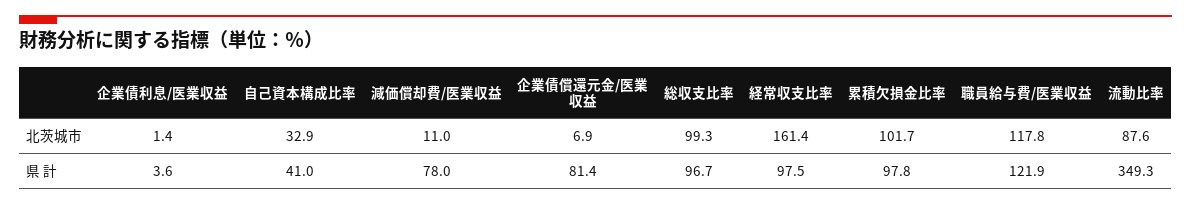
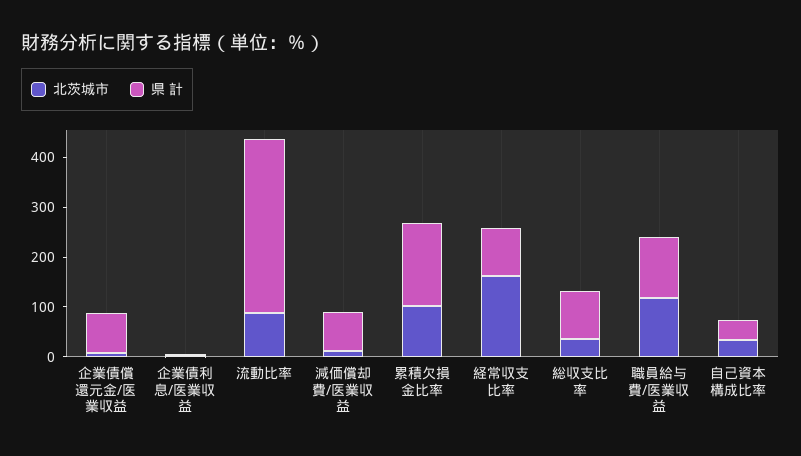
  {
    "北茨城市": {
      "企業債利息/医業収益": 1.4,
      "自己資本構成比率": 32.9,
      "減価償却費/医業収益": 11,
      "企業債償還元金/医業収益": 6.9,
-     "総収支比率": 99.3,
+     "総収支比率": 40,
      "経常収支比率": 161.4,
      "累積欠損金比率": 101.7,
      "職員給与費/医業収益": 117.8,
      "流動比率": 87.6
    },
    "県 計": {
      "企業債利息/医業収益": 3.6,
      "自己資本構成比率": 41,
      "減価償却費/医業収益": 78,
      "企業債償還元金/医業収益": 81.4,
      "総収支比率": 96.7,
      "経常収支比率": 97.5,
-     "累積欠損金比率": 97.8,
+     "累積欠損金比率": 160,
      "職員給与費/医業収益": 121.9,
      "流動比率": 349.3
    }
  }

